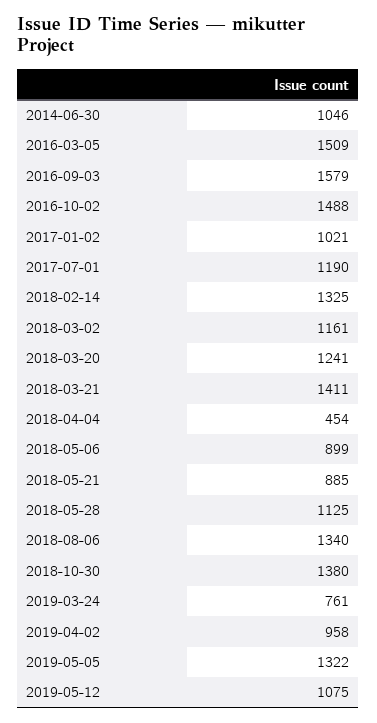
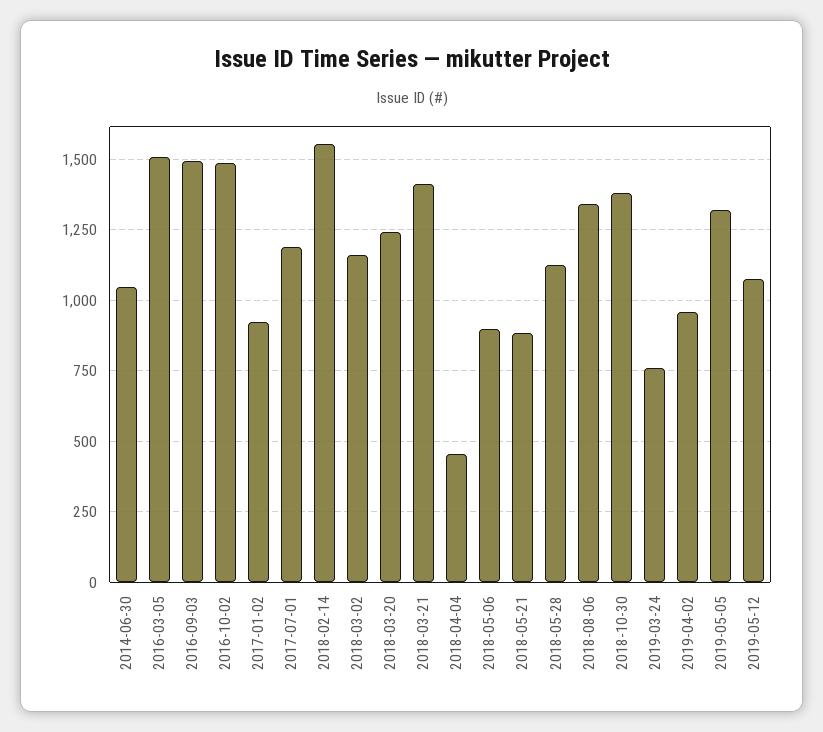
  {
    "2014-06-30": 1046,
    "2016-03-05": 1509,
-   "2016-09-03": 1579,
+   "2016-09-03": 1500,
    "2016-10-02": 1488,
-   "2017-01-02": 1021,
+   "2017-01-02": 925,
    "2017-07-01": 1190,
-   "2018-02-14": 1325,
+   "2018-02-14": 1550,
    "2018-03-02": 1161,
    "2018-03-20": 1241,
    "2018-03-21": 1411,
    "2018-04-04": 454,
    "2018-05-06": 899,
    "2018-05-21": 885,
    "2018-05-28": 1125,
    "2018-08-06": 1340,
    "2018-10-30": 1380,
    "2019-03-24": 761,
    "2019-04-02": 958,
    "2019-05-05": 1322,
    "2019-05-12": 1075
  }

